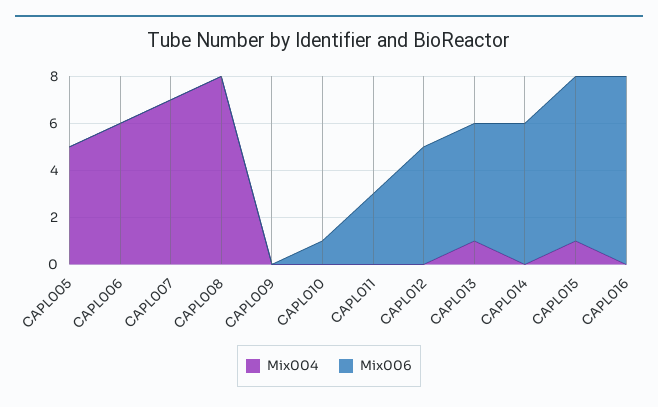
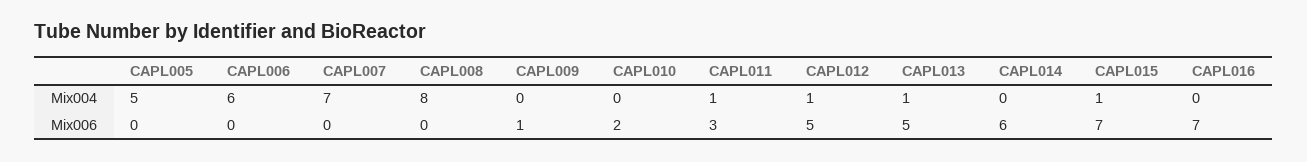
  {
    "Mix004": {
      "CAPL005": 5,
      "CAPL006": 6,
      "CAPL007": 7,
      "CAPL008": 8,
      "CAPL009": 0,
      "CAPL010": 0,
-     "CAPL011": 0,
+     "CAPL011": 1,
-     "CAPL012": 0,
+     "CAPL012": 1,
      "CAPL013": 1,
      "CAPL014": 0,
      "CAPL015": 1,
      "CAPL016": 0
    },
    "Mix006": {
      "CAPL005": 0,
      "CAPL006": 0,
      "CAPL007": 0,
      "CAPL008": 0,
-     "CAPL009": 0,
+     "CAPL009": 1,
-     "CAPL010": 1,
+     "CAPL010": 2,
      "CAPL011": 3,
      "CAPL012": 5,
      "CAPL013": 5,
      "CAPL014": 6,
      "CAPL015": 7,
-     "CAPL016": 8
+     "CAPL016": 7
    }
  }

